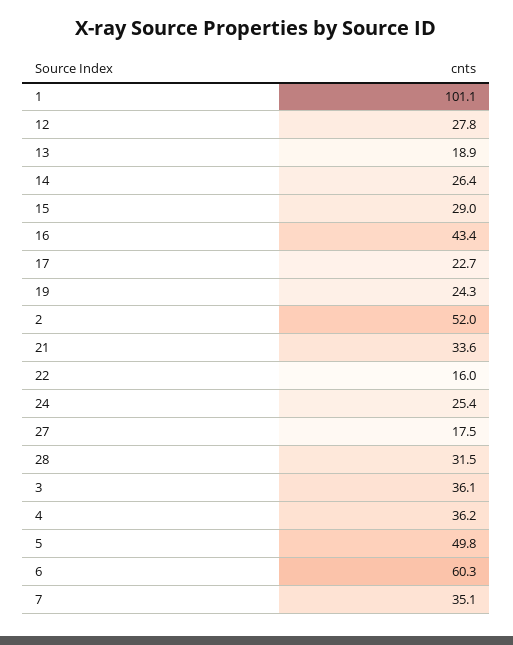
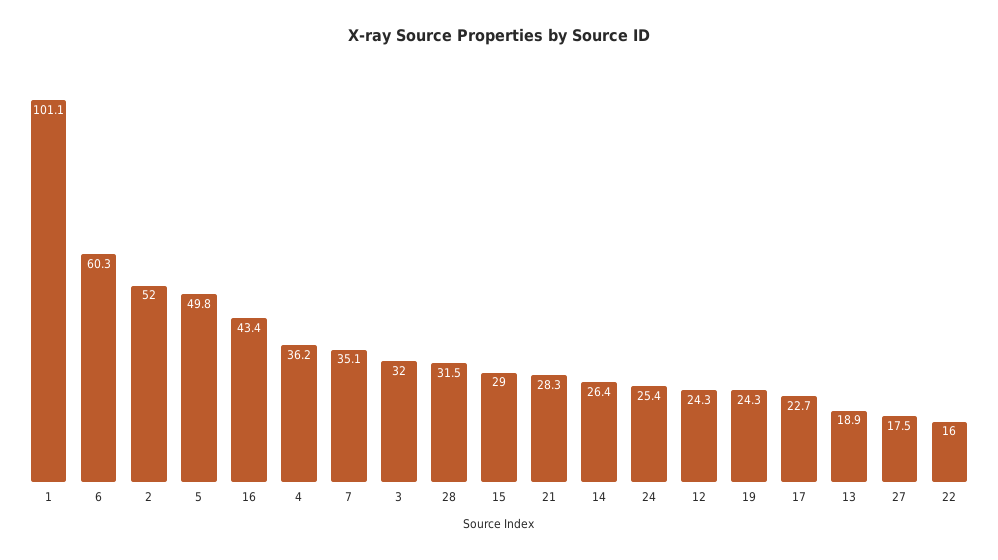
  {
    "1": 101.1,
-   "12": 27.8,
+   "12": 24.3,
    "13": 18.9,
    "14": 26.4,
    "15": 29,
    "16": 43.4,
    "17": 22.7,
    "19": 24.3,
    "2": 52,
-   "21": 33.6,
+   "21": 28.3,
    "22": 16,
    "24": 25.4,
    "27": 17.5,
    "28": 31.5,
-   "3": 36.1,
+   "3": 32,
    "4": 36.2,
    "5": 49.8,
    "6": 60.3,
    "7": 35.1
  }

